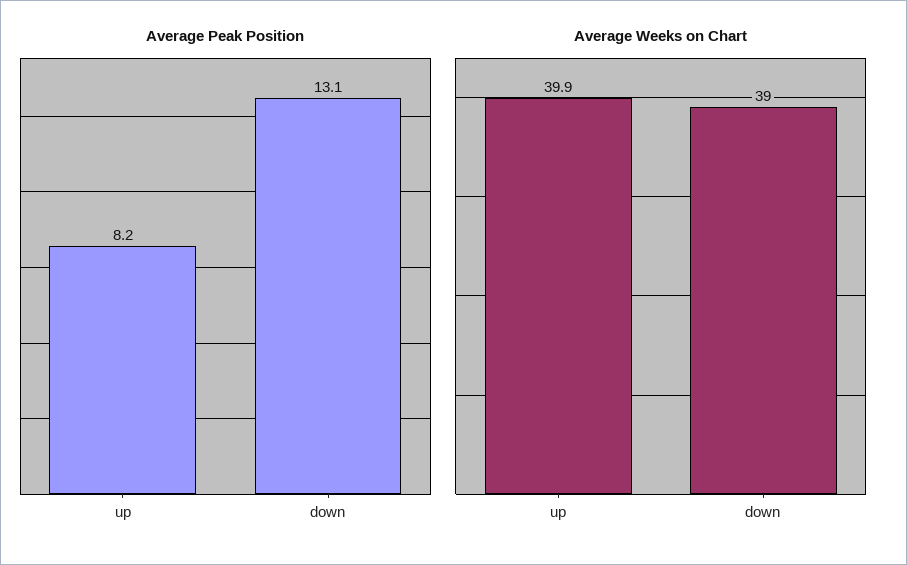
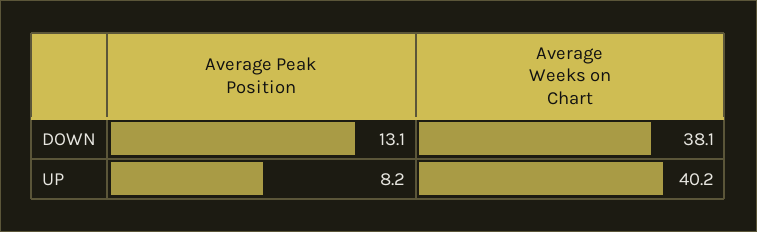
  {
    "Average Peak Position": {
      "up": 8.2,
      "down": 13.1
    },
    "Average Weeks on Chart": {
-     "up": 39.9,
+     "up": 40.2,
-     "down": 39
+     "down": 38.1
    }
  }

